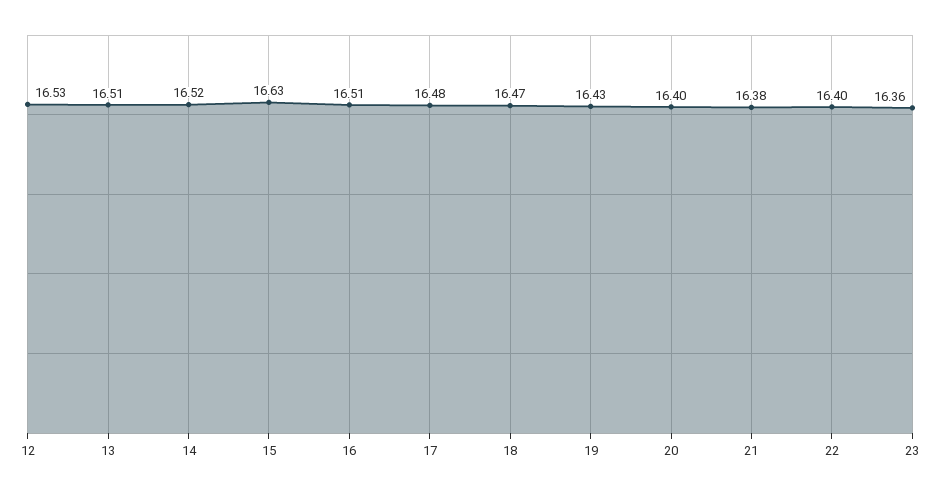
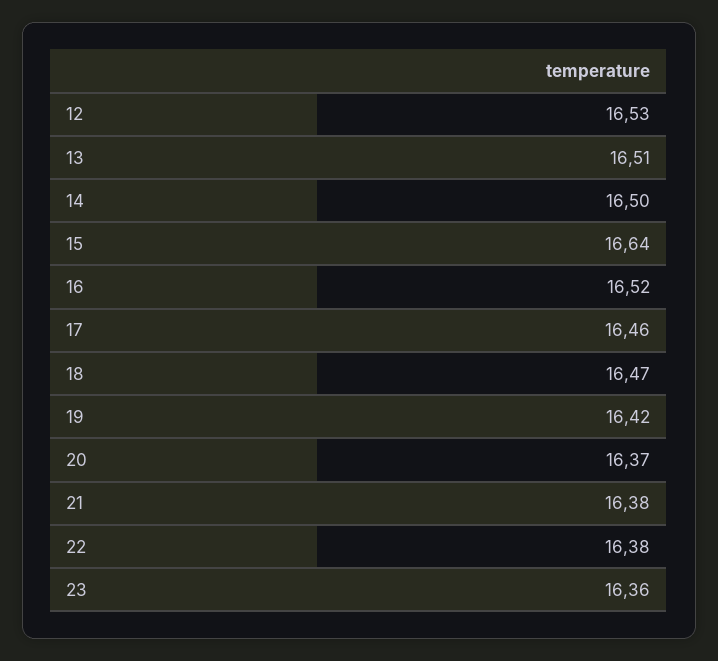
  {
    "12": 16.53,
    "13": 16.51,
-   "14": 16.52,
+   "14": 16.5,
-   "15": 16.63,
+   "15": 16.64,
-   "16": 16.51,
+   "16": 16.52,
-   "17": 16.48,
+   "17": 16.46,
    "18": 16.47,
-   "19": 16.43,
+   "19": 16.42,
-   "20": 16.4,
+   "20": 16.37,
    "21": 16.38,
-   "22": 16.4,
+   "22": 16.38,
    "23": 16.36
  }

